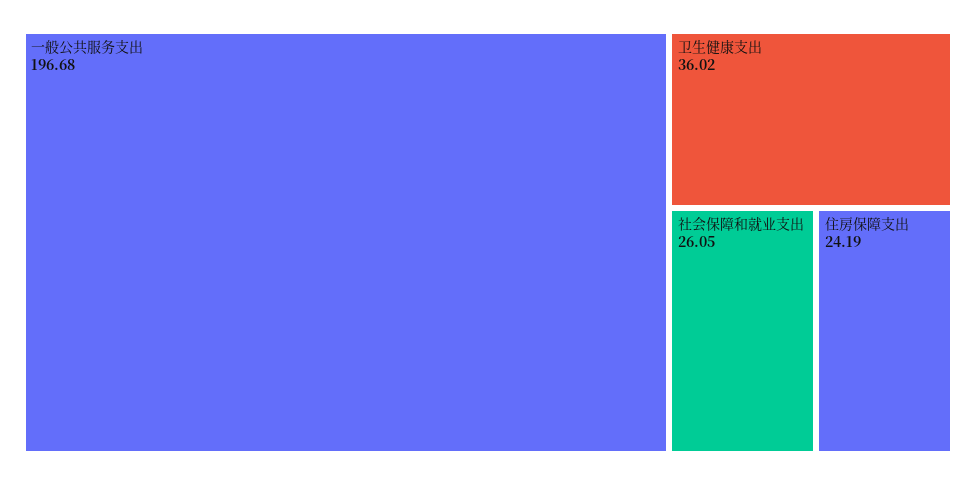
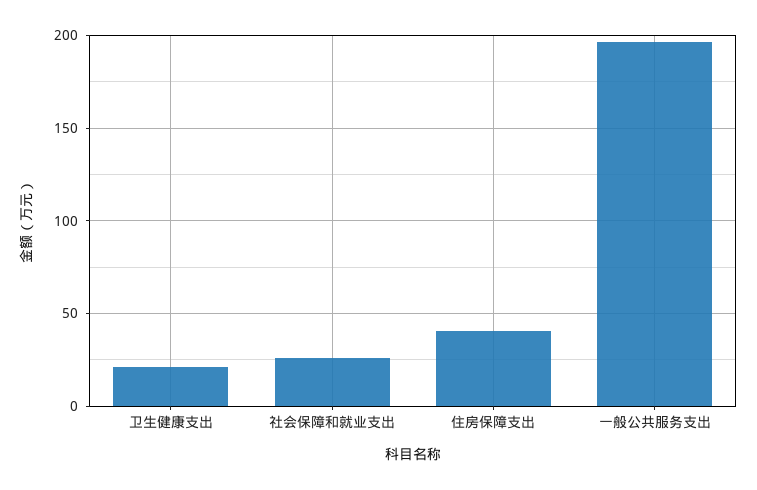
  {
    "一般公共服务支出": 196.68,
-   "卫生健康支出": 36.02,
+   "卫生健康支出": 20,
    "社会保障和就业支出": 26.05,
-   "住房保障支出": 24.19
+   "住房保障支出": 40
  }

